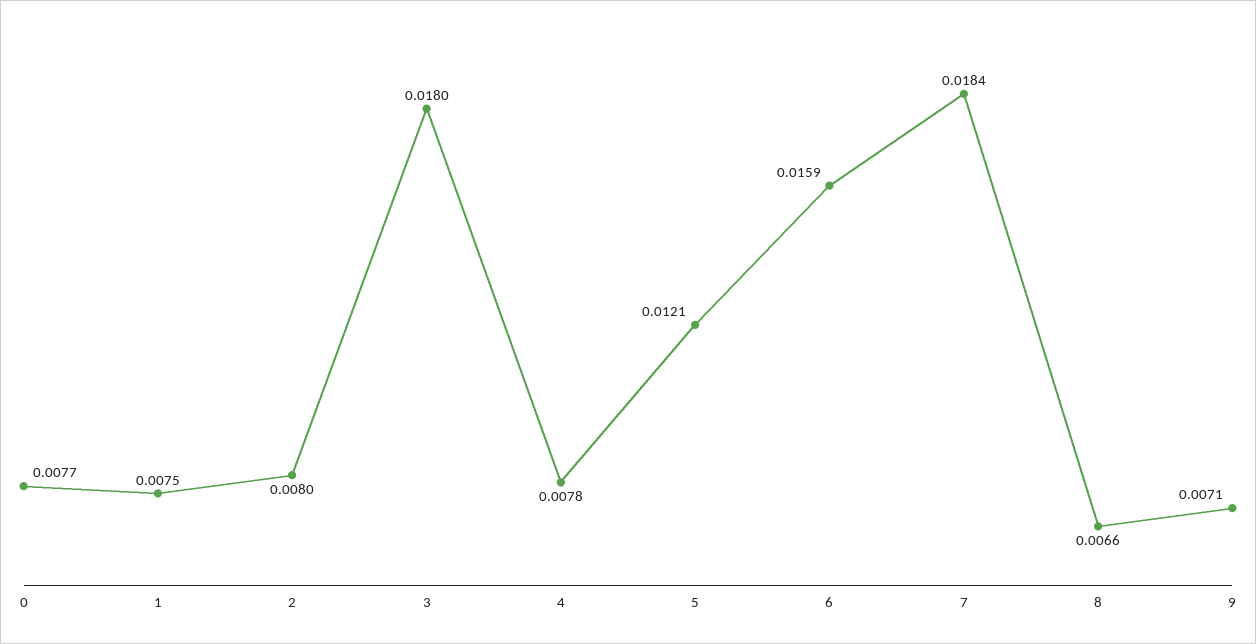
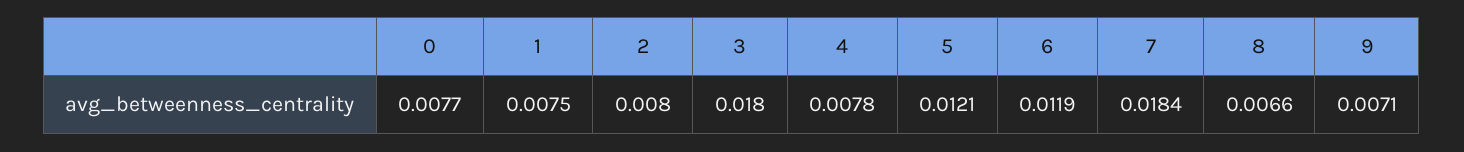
  {
    "0": 0.0077,
    "1": 0.0075,
    "2": 0.008,
    "3": 0.018,
    "4": 0.0078,
    "5": 0.0121,
-   "6": 0.0159,
+   "6": 0.0119,
    "7": 0.0184,
    "8": 0.0066,
    "9": 0.0071
  }

